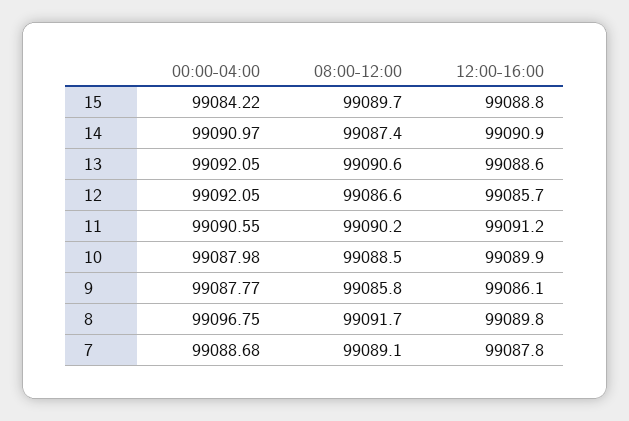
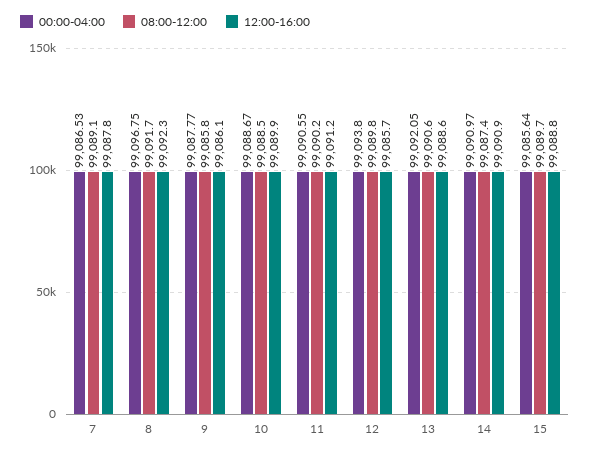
  {
    "00:00-04:00": {
-     "15": 99084.22,
+     "15": 99085.64,
      "14": 99090.97,
      "13": 99092.05,
-     "12": 99092.05,
+     "12": 99093.8,
      "11": 99090.55,
-     "10": 99087.98,
+     "10": 99088.67,
      "9": 99087.77,
      "8": 99096.75,
-     "7": 99088.68
+     "7": 99086.53
    },
    "08:00-12:00": {
      "15": 99089.7,
      "14": 99087.4,
      "13": 99090.6,
-     "12": 99086.6,
+     "12": 99089.8,
      "11": 99090.2,
      "10": 99088.5,
      "9": 99085.8,
      "8": 99091.7,
      "7": 99089.1
    },
    "12:00-16:00": {
      "15": 99088.8,
      "14": 99090.9,
      "13": 99088.6,
      "12": 99085.7,
      "11": 99091.2,
      "10": 99089.9,
      "9": 99086.1,
-     "8": 99089.8,
+     "8": 99092.3,
      "7": 99087.8
    }
  }

